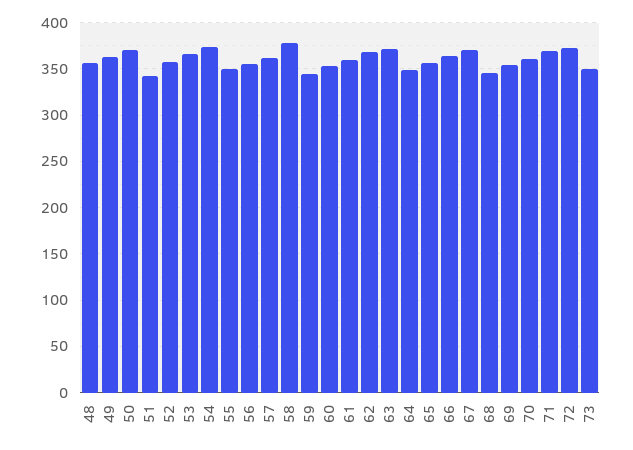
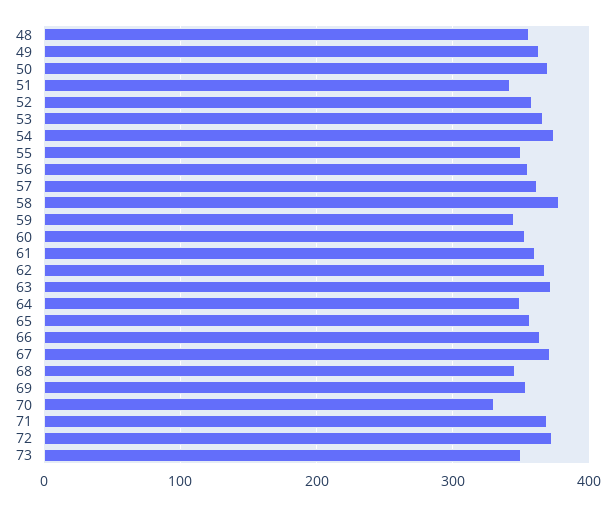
  {
    "48": 360,
    "49": 360,
    "50": 370,
    "51": 340,
    "52": 360,
    "53": 370,
    "54": 370,
    "55": 350,
    "56": 360,
    "57": 360,
    "58": 380,
    "59": 350,
    "60": 350,
    "61": 360,
    "62": 370,
    "63": 370,
    "64": 350,
    "65": 360,
    "66": 360,
    "67": 370,
    "68": 350,
    "69": 350,
-   "70": 360,
+   "70": 330,
    "71": 370,
    "72": 370,
    "73": 350
  }

